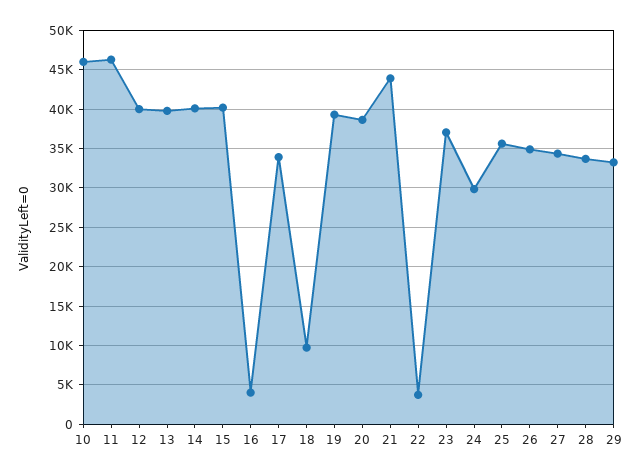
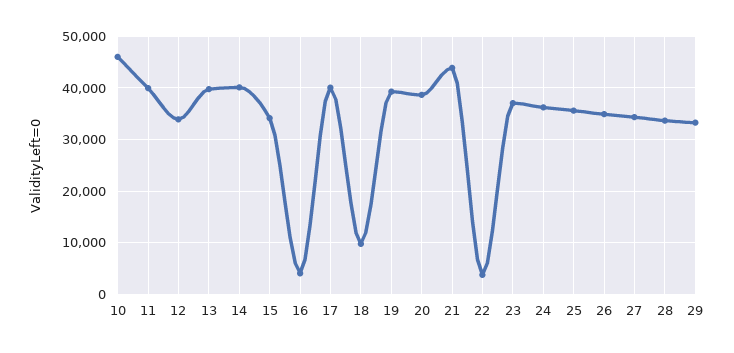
  {
    "10": 46000,
-   "11": 46000,
+   "11": 40000,
-   "12": 40000,
+   "12": 34000,
    "13": 40000,
    "14": 40000,
-   "15": 40000,
+   "15": 34000,
    "16": 4000,
-   "17": 34000,
+   "17": 40000,
    "18": 10000,
    "19": 39000,
    "20": 39000,
    "21": 44000,
    "22": 4000,
    "23": 37000,
-   "24": 30000,
+   "24": 36000,
    "25": 36000,
    "26": 35000,
    "27": 34000,
    "28": 34000,
    "29": 33000
  }

